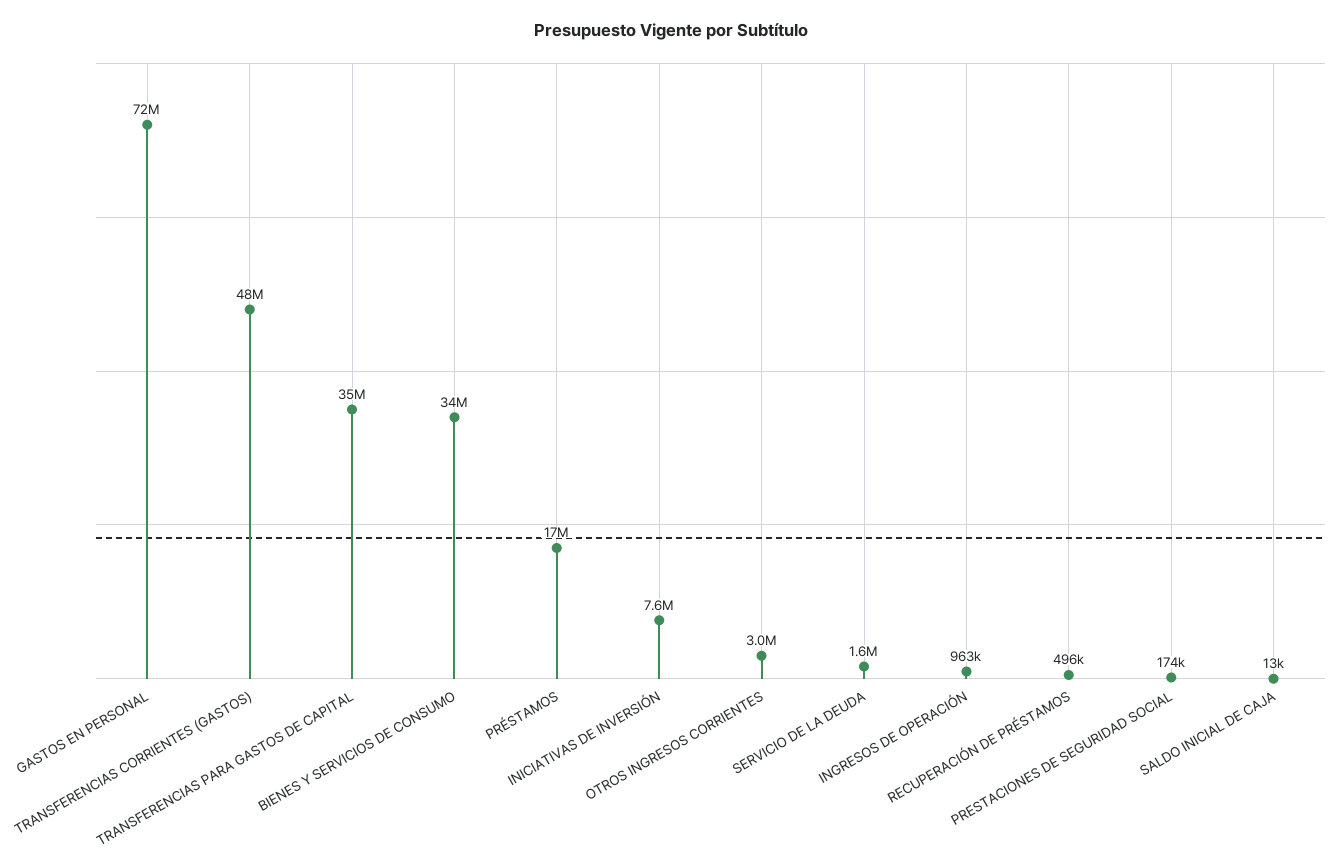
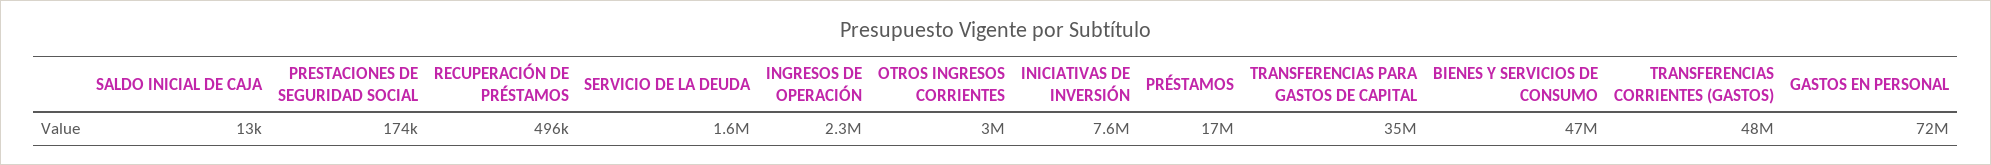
  {
    "GASTOS EN PERSONAL": 72000000,
    "TRANSFERENCIAS CORRIENTES (GASTOS)": 48000000,
    "TRANSFERENCIAS PARA GASTOS DE CAPITAL": 35000000,
-   "BIENES Y SERVICIOS DE CONSUMO": 34000000,
+   "BIENES Y SERVICIOS DE CONSUMO": 47000000,
    "PRÉSTAMOS": 17000000,
    "INICIATIVAS DE INVERSIÓN": 7600000,
    "OTROS INGRESOS CORRIENTES": 3000000,
    "SERVICIO DE LA DEUDA": 1600000,
-   "INGRESOS DE OPERACIÓN": 963000,
+   "INGRESOS DE OPERACIÓN": 2300000,
    "RECUPERACIÓN DE PRÉSTAMOS": 496000,
    "PRESTACIONES DE SEGURIDAD SOCIAL": 174000,
    "SALDO INICIAL DE CAJA": 13000
  }

